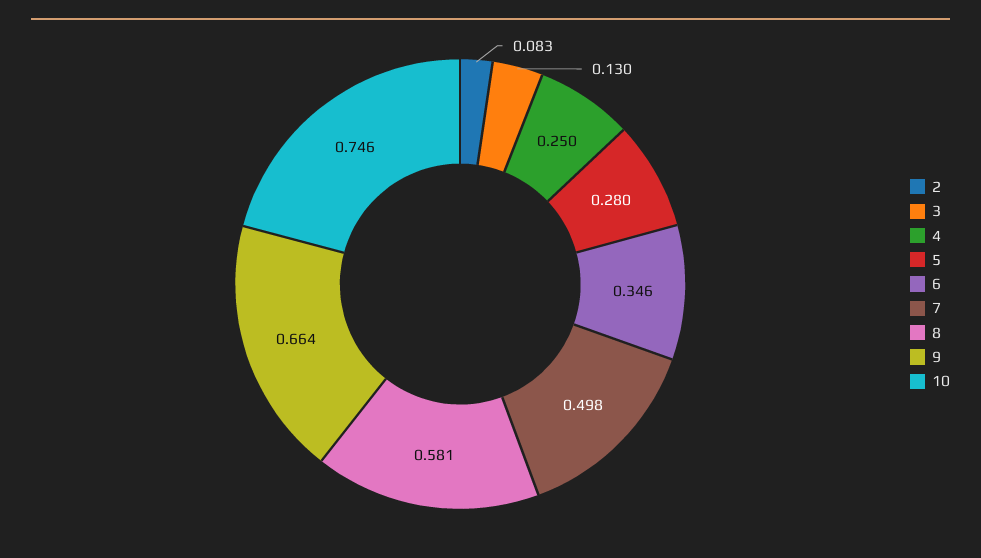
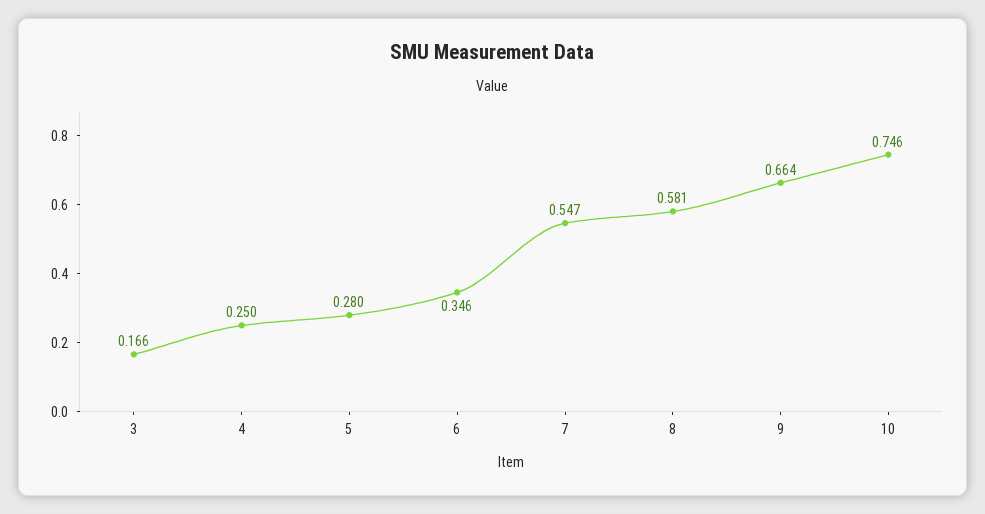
  {
-   "2": 0.083,
-   "3": 0.13,
+   "3": 0.166,
    "4": 0.25,
    "5": 0.28,
    "6": 0.346,
-   "7": 0.498,
+   "7": 0.547,
    "8": 0.581,
    "9": 0.664,
    "10": 0.746
  }

